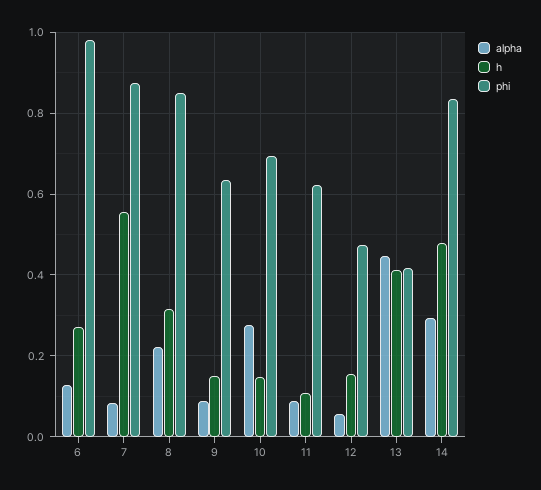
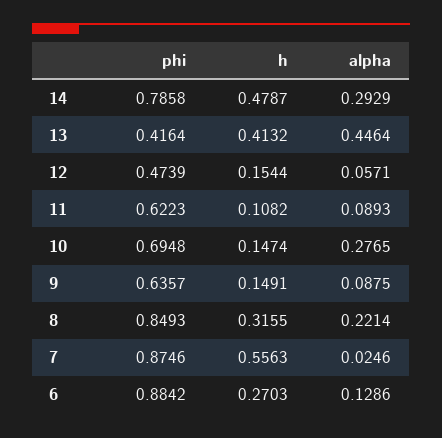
  {
    "alpha": {
      "6": 0.1286,
-     "7": 0.08,
+     "7": 0.0246,
      "8": 0.2214,
      "9": 0.0875,
      "10": 0.2765,
      "11": 0.0893,
      "12": 0.0571,
      "13": 0.4464,
      "14": 0.2929
    },
    "h": {
      "6": 0.2703,
      "7": 0.5563,
      "8": 0.3155,
      "9": 0.1491,
      "10": 0.1474,
      "11": 0.1082,
      "12": 0.1544,
      "13": 0.4132,
      "14": 0.4787
    },
    "phi": {
-     "6": 0.98,
+     "6": 0.8842,
      "7": 0.8746,
      "8": 0.8493,
      "9": 0.6357,
      "10": 0.6948,
      "11": 0.6223,
      "12": 0.4739,
      "13": 0.4164,
-     "14": 0.84
+     "14": 0.7858
    }
  }

